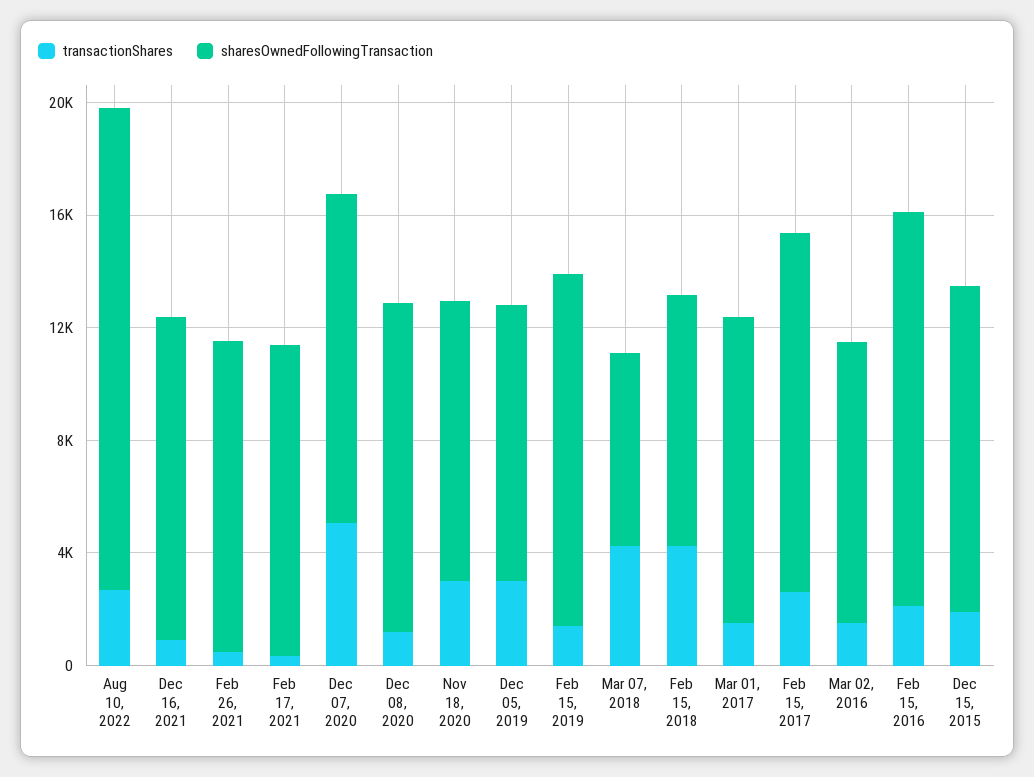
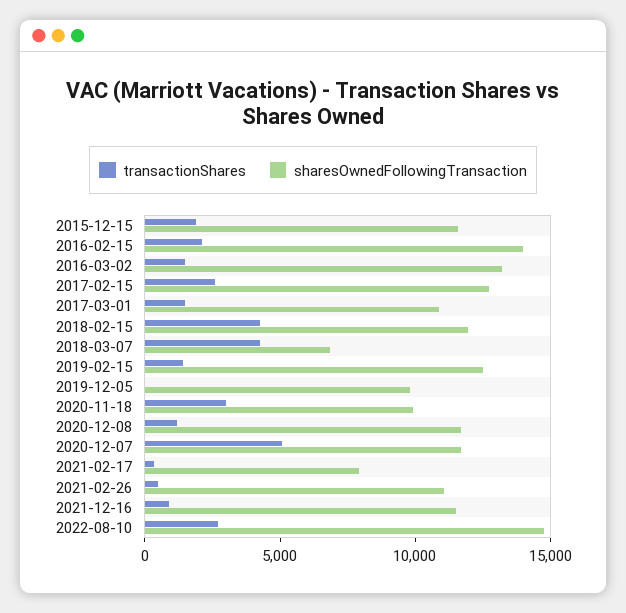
  {
    "transactionShares": {
      "Aug 10, 2022": 3000,
      "Dec 16, 2021": 1000,
      "Feb 26, 2021": 0,
      "Feb 17, 2021": 0,
      "Dec 07, 2020": 5000,
      "Dec 08, 2020": 1000,
      "Nov 18, 2020": 3000,
-     "Dec 05, 2019": 3000,
+     "Dec 05, 2019": 0,
      "Feb 15, 2019": 1000,
      "Mar 07, 2018": 4000,
      "Feb 15, 2018": 4000,
      "Mar 01, 2017": 2000,
      "Feb 15, 2017": 3000,
      "Mar 02, 2016": 2000,
      "Feb 15, 2016": 2000,
      "Dec 15, 2015": 2000
    },
    "sharesOwnedFollowingTransaction": {
-     "Aug 10, 2022": 17000,
+     "Aug 10, 2022": 15000,
      "Dec 16, 2021": 11000,
      "Feb 26, 2021": 11000,
-     "Feb 17, 2021": 11000,
+     "Feb 17, 2021": 8000,
      "Dec 07, 2020": 12000,
      "Dec 08, 2020": 12000,
      "Nov 18, 2020": 10000,
      "Dec 05, 2019": 10000,
      "Feb 15, 2019": 13000,
      "Mar 07, 2018": 7000,
-     "Feb 15, 2018": 9000,
+     "Feb 15, 2018": 12000,
      "Mar 01, 2017": 11000,
      "Feb 15, 2017": 13000,
-     "Mar 02, 2016": 10000,
+     "Mar 02, 2016": 13000,
      "Feb 15, 2016": 14000,
      "Dec 15, 2015": 12000
    }
  }

